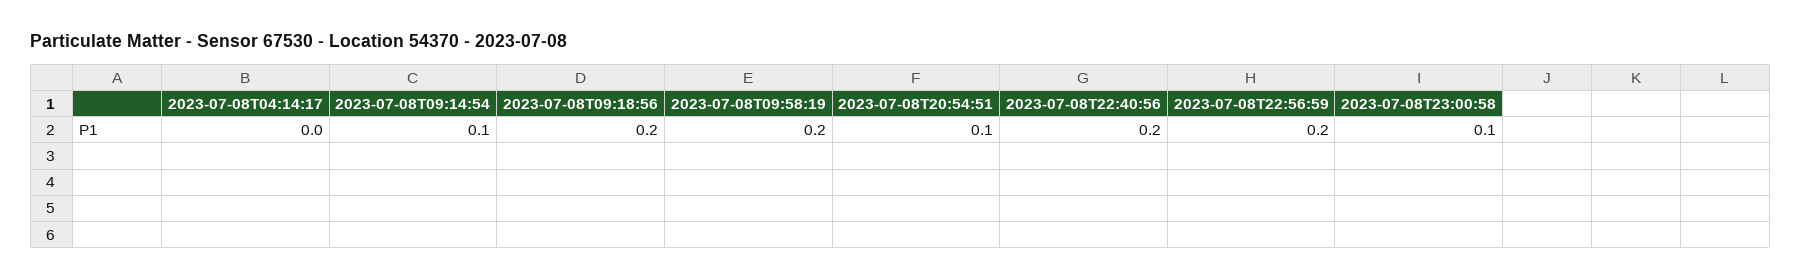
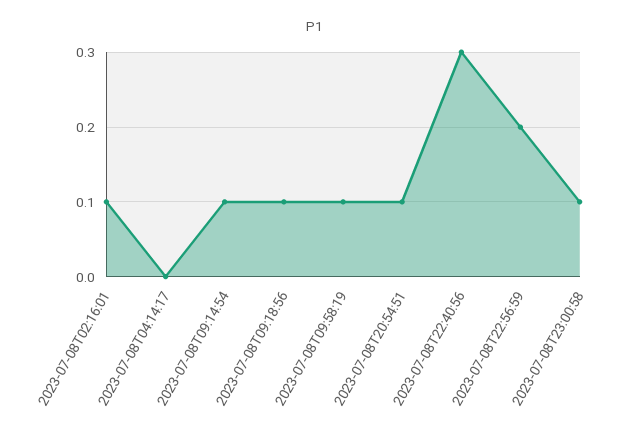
  {
    "2023-07-08T04:14:17": 0,
    "2023-07-08T09:14:54": 0.1,
-   "2023-07-08T09:18:56": 0.2,
+   "2023-07-08T09:18:56": 0.1,
-   "2023-07-08T09:58:19": 0.2,
+   "2023-07-08T09:58:19": 0.1,
    "2023-07-08T20:54:51": 0.1,
-   "2023-07-08T22:40:56": 0.2,
+   "2023-07-08T22:40:56": 0.3,
    "2023-07-08T22:56:59": 0.2,
-   "2023-07-08T23:00:58": 0.1
+   "2023-07-08T23:00:58": 0.1,
+   "2023-07-08T02:16:01": 0.1
  }

